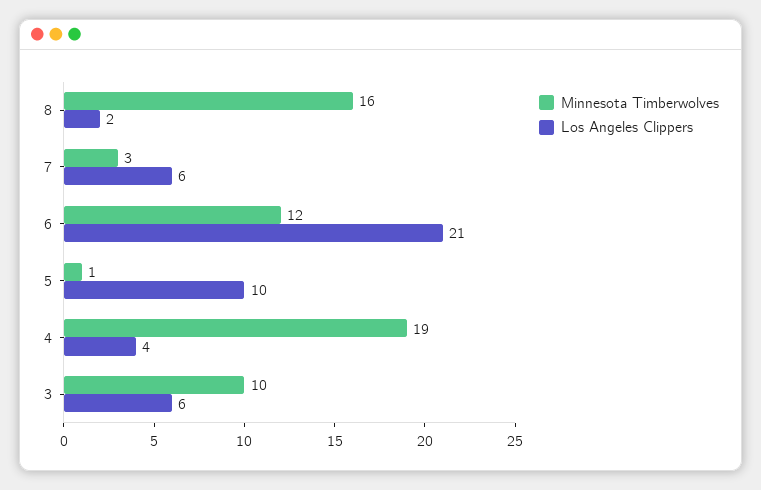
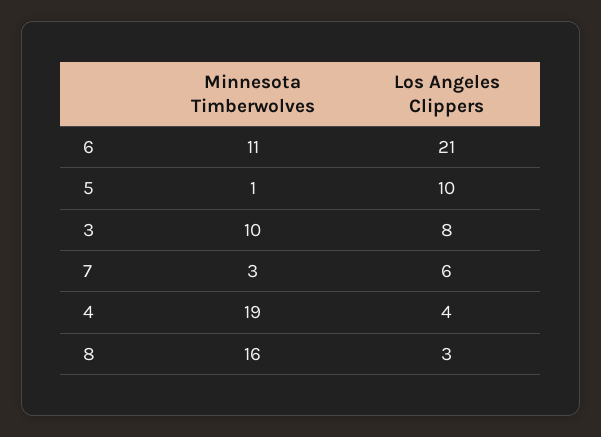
  {
    "Minnesota Timberwolves": {
      "8": 16,
      "7": 3,
-     "6": 12,
+     "6": 11,
      "5": 1,
      "4": 19,
      "3": 10
    },
    "Los Angeles Clippers": {
-     "8": 2,
+     "8": 3,
      "7": 6,
      "6": 21,
      "5": 10,
      "4": 4,
-     "3": 6
+     "3": 8
    }
  }

